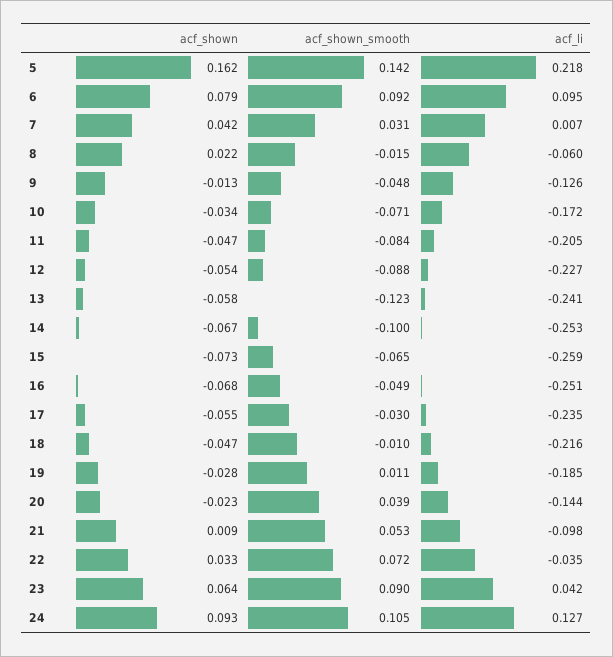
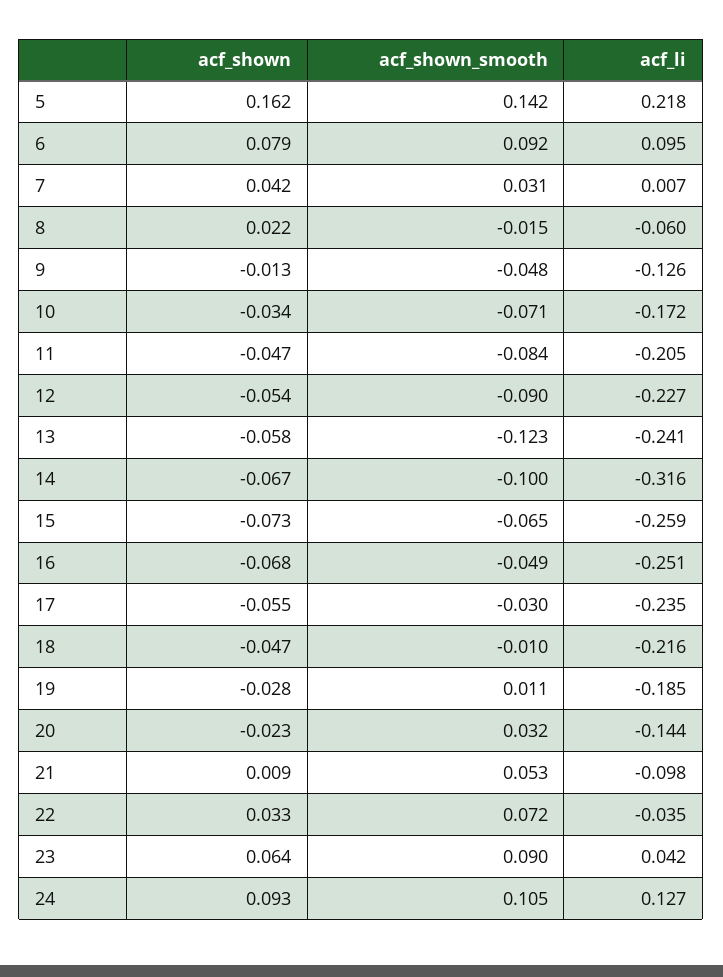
  {
    "acf_shown": {
      "5": 0.162,
      "6": 0.079,
      "7": 0.042,
      "8": 0.022,
      "9": -0.013,
      "10": -0.034,
      "11": -0.047,
      "12": -0.054,
      "13": -0.058,
      "14": -0.067,
      "15": -0.073,
      "16": -0.068,
      "17": -0.055,
      "18": -0.047,
      "19": -0.028,
      "20": -0.023,
      "21": 0.009,
      "22": 0.033,
      "23": 0.064,
      "24": 0.093
    },
    "acf_shown_smooth": {
      "5": 0.142,
      "6": 0.092,
      "7": 0.031,
      "8": -0.015,
      "9": -0.048,
      "10": -0.071,
      "11": -0.084,
-     "12": -0.088,
+     "12": -0.09,
      "13": -0.123,
      "14": -0.1,
      "15": -0.065,
      "16": -0.049,
      "17": -0.03,
      "18": -0.01,
      "19": 0.011,
-     "20": 0.039,
+     "20": 0.032,
      "21": 0.053,
      "22": 0.072,
      "23": 0.09,
      "24": 0.105
    },
    "acf_li": {
      "5": 0.218,
      "6": 0.095,
      "7": 0.007,
      "8": -0.06,
      "9": -0.126,
      "10": -0.172,
      "11": -0.205,
      "12": -0.227,
      "13": -0.241,
-     "14": -0.253,
+     "14": -0.316,
      "15": -0.259,
      "16": -0.251,
      "17": -0.235,
      "18": -0.216,
      "19": -0.185,
      "20": -0.144,
      "21": -0.098,
      "22": -0.035,
      "23": 0.042,
      "24": 0.127
    }
  }

